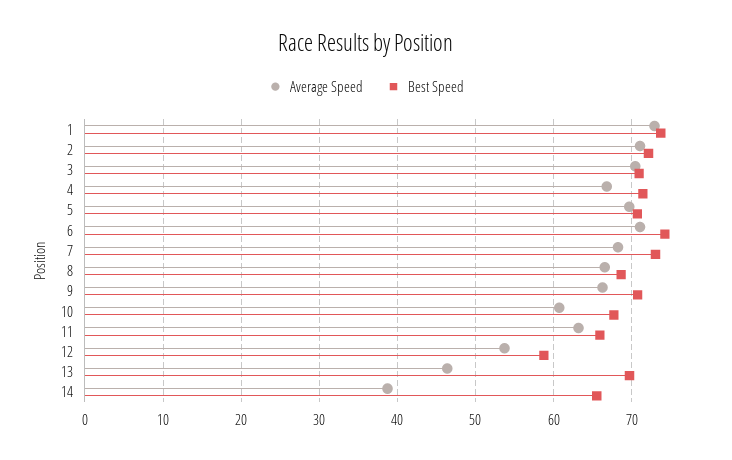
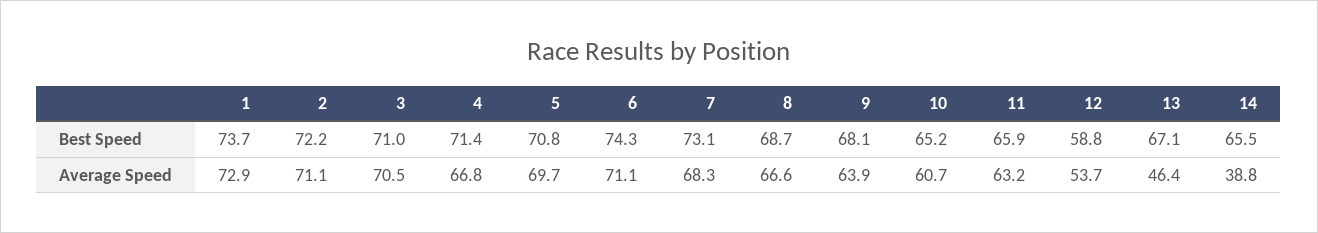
  {
    "Average Speed": {
      "1": 72.9,
      "2": 71.1,
      "3": 70.5,
      "4": 66.8,
      "5": 69.7,
      "6": 71.1,
      "7": 68.3,
      "8": 66.6,
-     "9": 66,
+     "9": 63.9,
      "10": 60.7,
      "11": 63.2,
      "12": 53.7,
      "13": 46.4,
      "14": 38.8
    },
    "Best Speed": {
      "1": 73.7,
      "2": 72.2,
      "3": 71,
      "4": 71.4,
      "5": 70.8,
      "6": 74.3,
      "7": 73.1,
      "8": 68.7,
-     "9": 71,
+     "9": 68.1,
-     "10": 68,
+     "10": 65.2,
      "11": 65.9,
      "12": 58.8,
-     "13": 70,
+     "13": 67.1,
      "14": 65.5
    }
  }

